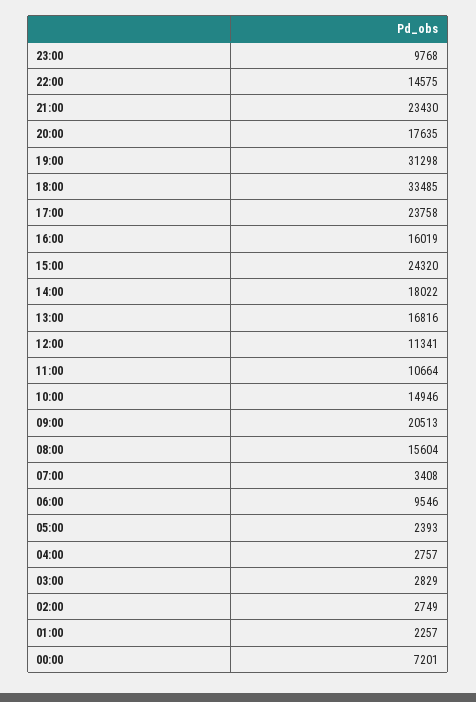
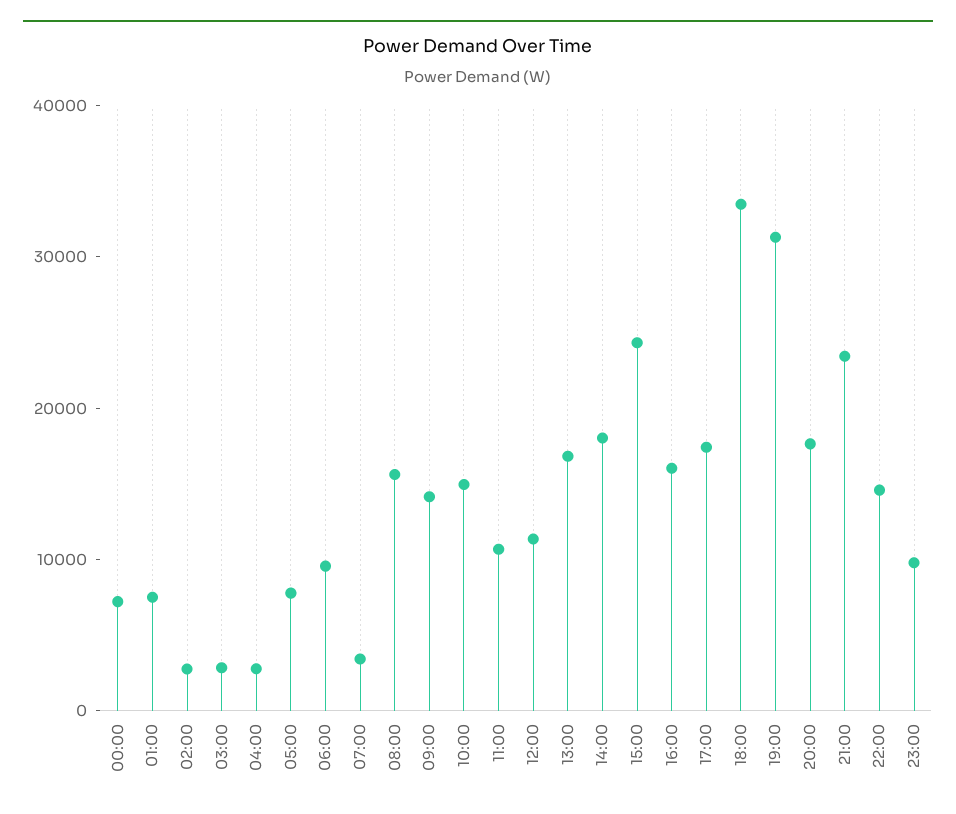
  {
    "23:00": 9768,
    "22:00": 14575,
    "21:00": 23430,
    "20:00": 17635,
    "19:00": 31298,
    "18:00": 33485,
-   "17:00": 23758,
+   "17:00": 18000,
    "16:00": 16019,
    "15:00": 24320,
    "14:00": 18022,
    "13:00": 16816,
    "12:00": 11341,
    "11:00": 10664,
    "10:00": 14946,
-   "09:00": 20513,
+   "09:00": 14000,
    "08:00": 15604,
    "07:00": 3408,
    "06:00": 9546,
-   "05:00": 2393,
+   "05:00": 8000,
    "04:00": 2757,
    "03:00": 2829,
    "02:00": 2749,
-   "01:00": 2257,
+   "01:00": 8000,
    "00:00": 7201
  }

